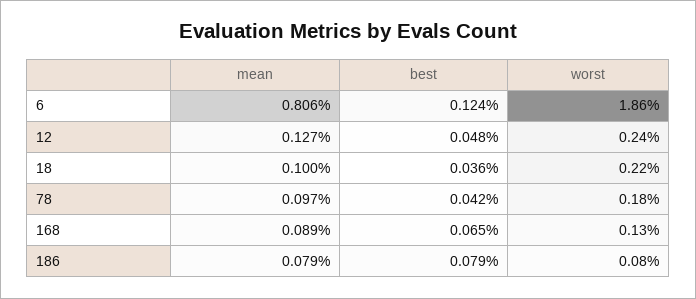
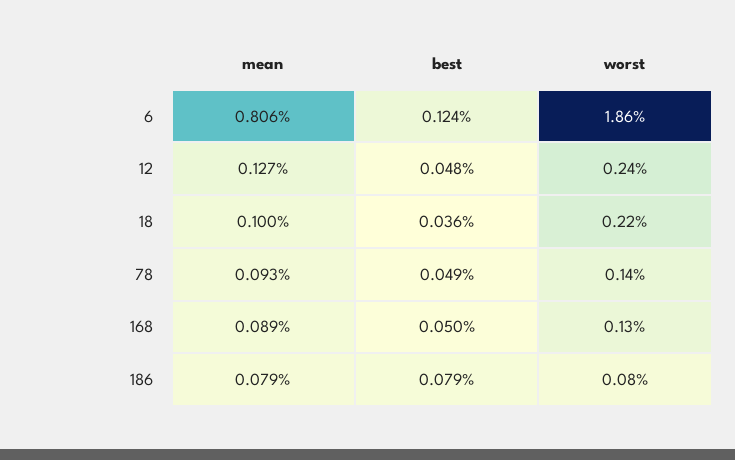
  {
    "mean": {
      "6": 0.806,
      "12": 0.127,
      "18": 0.1,
-     "78": 0.097,
+     "78": 0.093,
      "168": 0.089,
      "186": 0.079
    },
    "best": {
      "6": 0.124,
      "12": 0.048,
      "18": 0.036,
-     "78": 0.042,
+     "78": 0.049,
-     "168": 0.065,
+     "168": 0.05,
      "186": 0.079
    },
    "worst": {
      "6": 1.86,
      "12": 0.24,
      "18": 0.22,
-     "78": 0.18,
+     "78": 0.14,
      "168": 0.13,
      "186": 0.08
    }
  }

